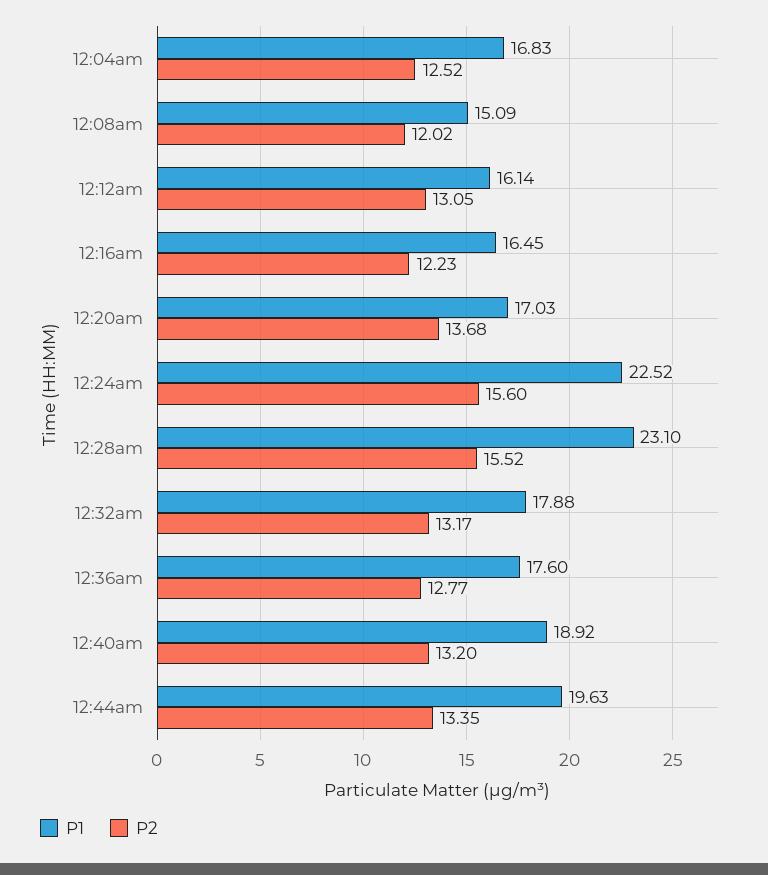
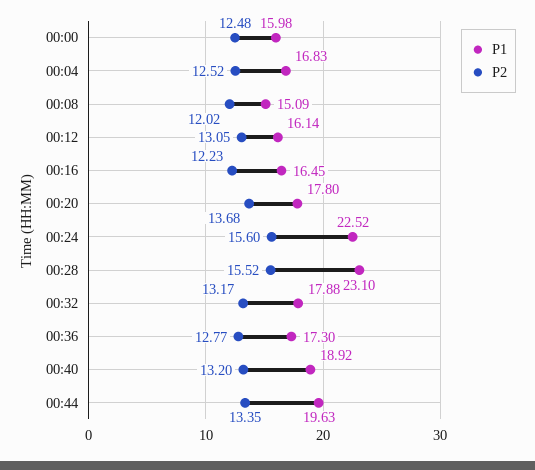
  {
    "P1": {
      "12:04am": 16.83,
      "12:08am": 15.09,
      "12:12am": 16.14,
      "12:16am": 16.45,
-     "12:20am": 17.03,
+     "12:20am": 17.8,
      "12:24am": 22.52,
      "12:28am": 23.1,
      "12:32am": 17.88,
-     "12:36am": 17.6,
+     "12:36am": 17.3,
      "12:40am": 18.92,
-     "12:44am": 19.63
+     "12:44am": 19.63,
+     "00:00": 15.98
    },
    "P2": {
      "12:04am": 12.52,
      "12:08am": 12.02,
      "12:12am": 13.05,
      "12:16am": 12.23,
      "12:20am": 13.68,
      "12:24am": 15.6,
      "12:28am": 15.52,
      "12:32am": 13.17,
      "12:36am": 12.77,
      "12:40am": 13.2,
-     "12:44am": 13.35
+     "12:44am": 13.35,
+     "00:00": 12.48
    }
  }

